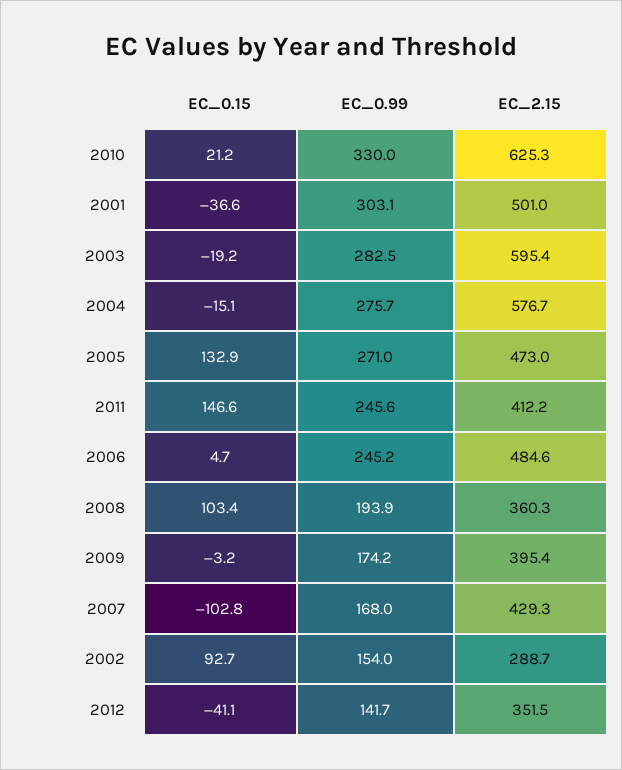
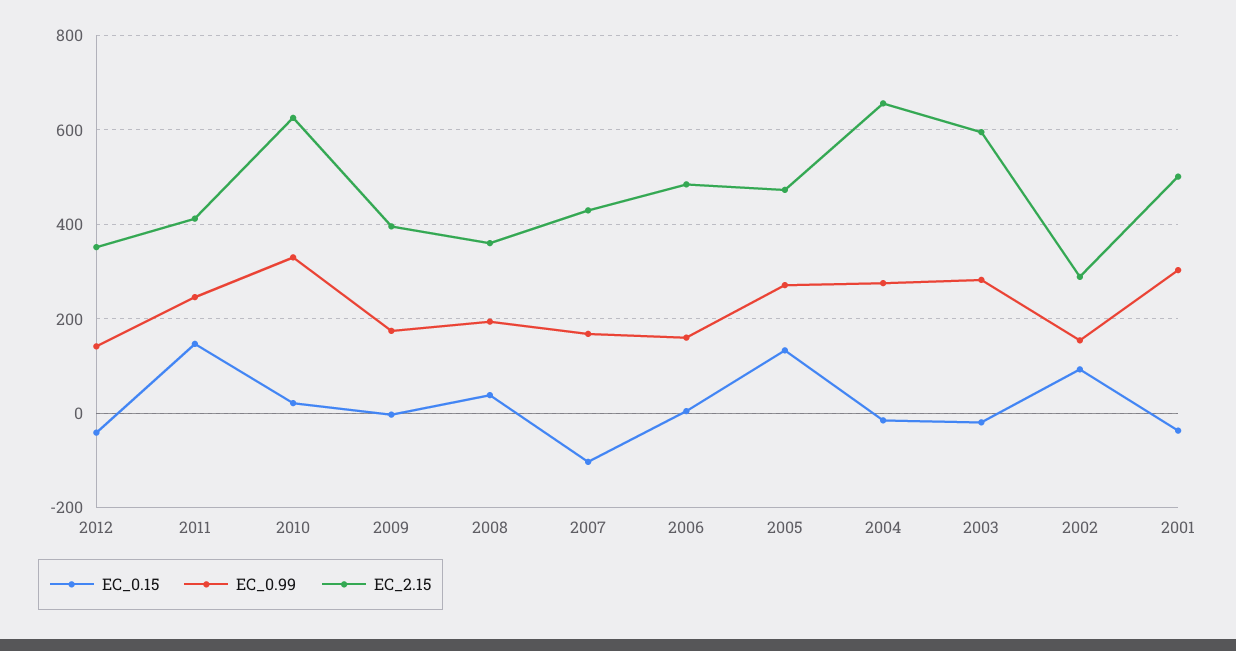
  {
    "EC_0.15": {
      "2010": 21.2,
      "2001": -36.6,
      "2003": -19.2,
      "2004": -15.1,
      "2005": 132.9,
      "2011": 146.6,
      "2006": 4.7,
-     "2008": 103.4,
+     "2008": 40,
      "2009": -3.2,
      "2007": -102.8,
      "2002": 92.7,
      "2012": -41.1
    },
    "EC_0.99": {
      "2010": 330,
      "2001": 303.1,
      "2003": 282.5,
      "2004": 275.7,
      "2005": 271,
      "2011": 245.6,
-     "2006": 245.2,
+     "2006": 160,
      "2008": 193.9,
      "2009": 174.2,
      "2007": 168,
      "2002": 154,
      "2012": 141.7
    },
    "EC_2.15": {
      "2010": 625.3,
      "2001": 501,
      "2003": 595.4,
-     "2004": 576.7,
+     "2004": 660,
      "2005": 473,
      "2011": 412.2,
      "2006": 484.6,
      "2008": 360.3,
      "2009": 395.4,
      "2007": 429.3,
      "2002": 288.7,
      "2012": 351.5
    }
  }

